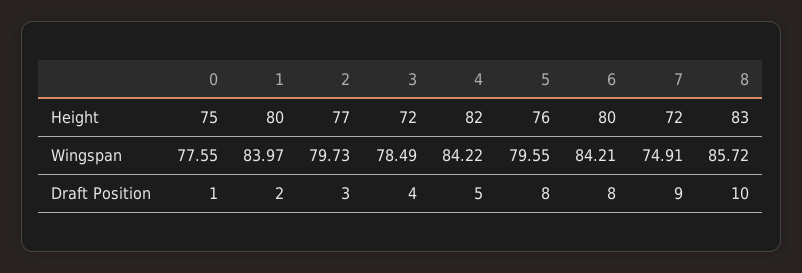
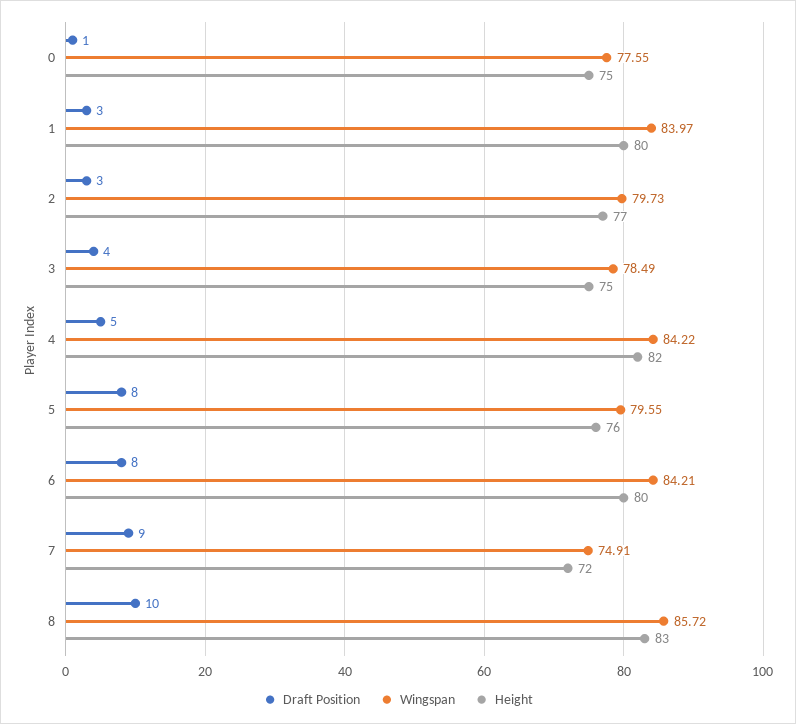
  {
    "Height": {
      "0": 75,
      "1": 80,
      "2": 77,
-     "3": 72,
+     "3": 75,
      "4": 82,
      "5": 76,
      "6": 80,
      "7": 72,
      "8": 83
    },
    "Wingspan": {
      "0": 77.55,
      "1": 83.97,
      "2": 79.73,
      "3": 78.49,
      "4": 84.22,
      "5": 79.55,
      "6": 84.21,
      "7": 74.91,
      "8": 85.72
    },
    "Draft Position": {
      "0": 1,
-     "1": 2,
+     "1": 3,
      "2": 3,
      "3": 4,
      "4": 5,
      "5": 8,
      "6": 8,
      "7": 9,
      "8": 10
    }
  }

